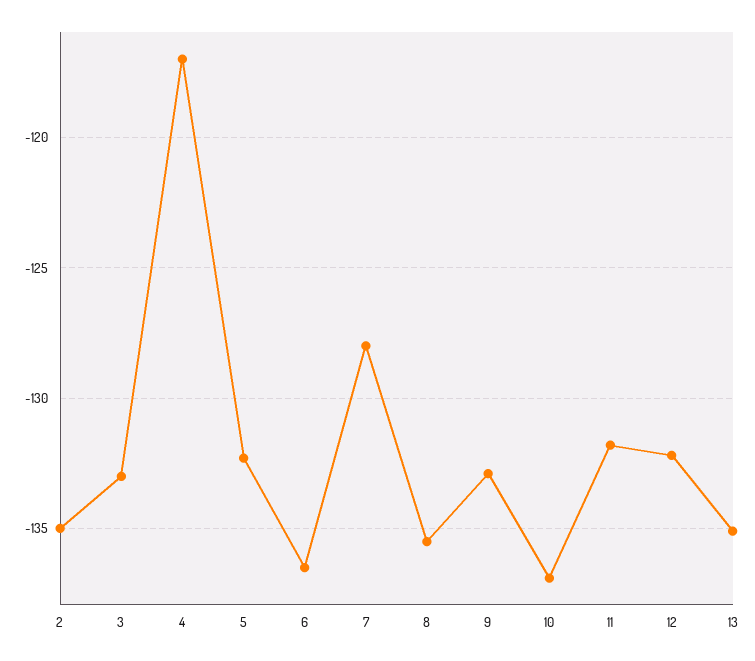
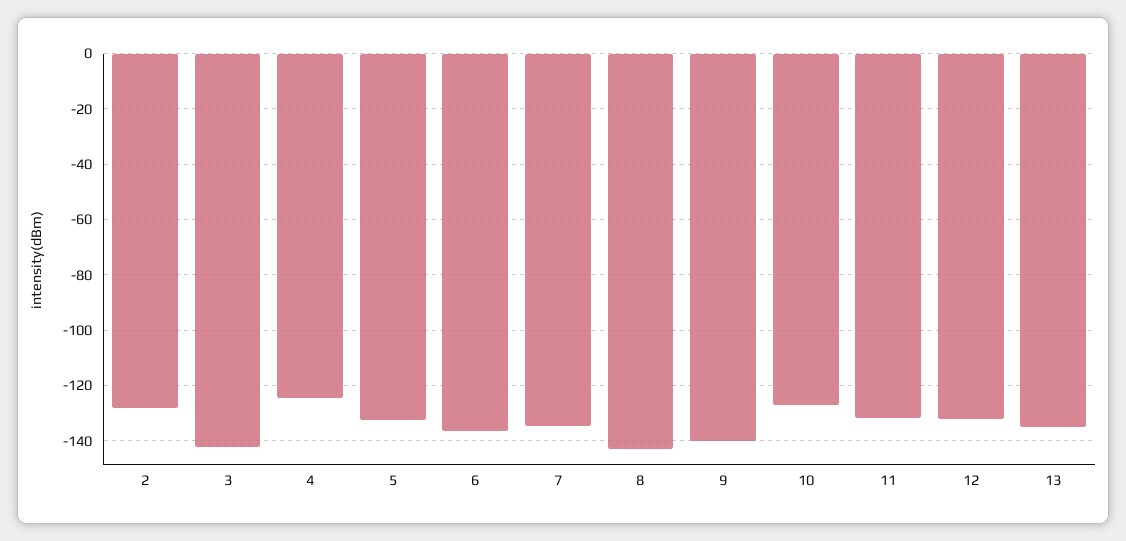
  {
-   "2": -135,
+   "2": -127.5,
-   "3": -133,
+   "3": -142.5,
-   "4": -117,
+   "4": -125,
    "5": -132.5,
    "6": -136.5,
-   "7": -128,
+   "7": -135,
-   "8": -135.5,
+   "8": -142.5,
-   "9": -133,
+   "9": -140,
-   "10": -137,
+   "10": -127.5,
    "11": -132,
    "12": -132,
    "13": -135
  }

